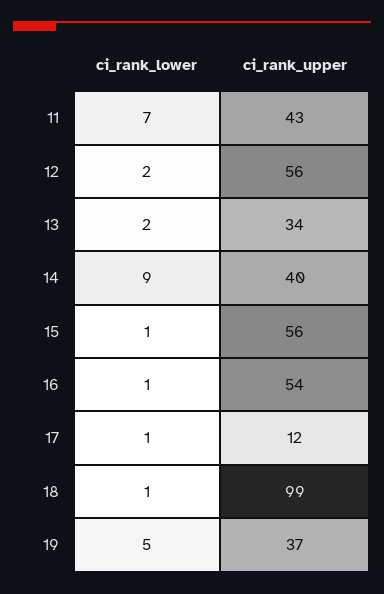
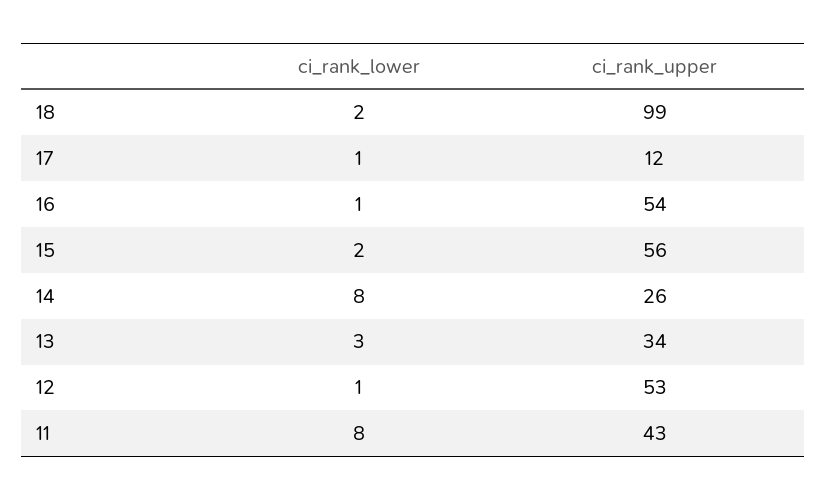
  {
    "ci_rank_lower": {
-     "11": 7,
+     "11": 8,
-     "12": 2,
+     "12": 1,
-     "13": 2,
+     "13": 3,
-     "14": 9,
+     "14": 8,
-     "15": 1,
+     "15": 2,
      "16": 1,
      "17": 1,
-     "18": 1,
+     "18": 2
-     "19": 5
    },
    "ci_rank_upper": {
      "11": 43,
-     "12": 56,
+     "12": 53,
      "13": 34,
-     "14": 40,
+     "14": 26,
      "15": 56,
      "16": 54,
      "17": 12,
-     "18": 99,
+     "18": 99
-     "19": 37
    }
  }

